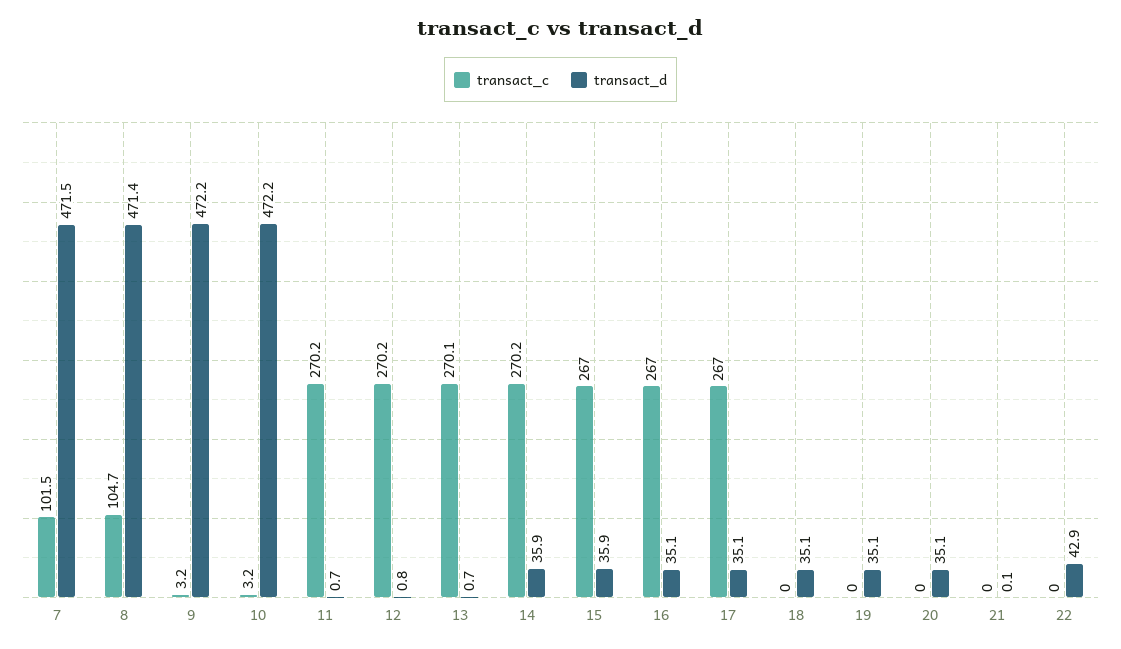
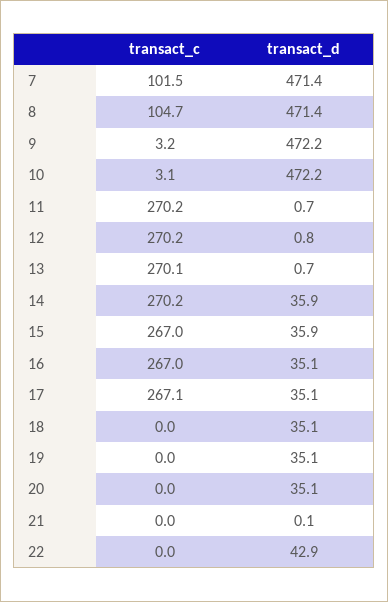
  {
    "transact_c": {
      "7": 101.5,
      "8": 104.7,
      "9": 3.2,
-     "10": 3.2,
+     "10": 3.1,
      "11": 270.2,
      "12": 270.2,
      "13": 270.1,
      "14": 270.2,
      "15": 267,
      "16": 267,
-     "17": 267,
+     "17": 267.1,
      "18": 0,
      "19": 0,
      "20": 0,
      "21": 0,
      "22": 0
    },
    "transact_d": {
-     "7": 471.5,
+     "7": 471.4,
      "8": 471.4,
      "9": 472.2,
      "10": 472.2,
      "11": 0.7,
      "12": 0.8,
      "13": 0.7,
      "14": 35.9,
      "15": 35.9,
      "16": 35.1,
      "17": 35.1,
      "18": 35.1,
      "19": 35.1,
      "20": 35.1,
      "21": 0.1,
      "22": 42.9
    }
  }

